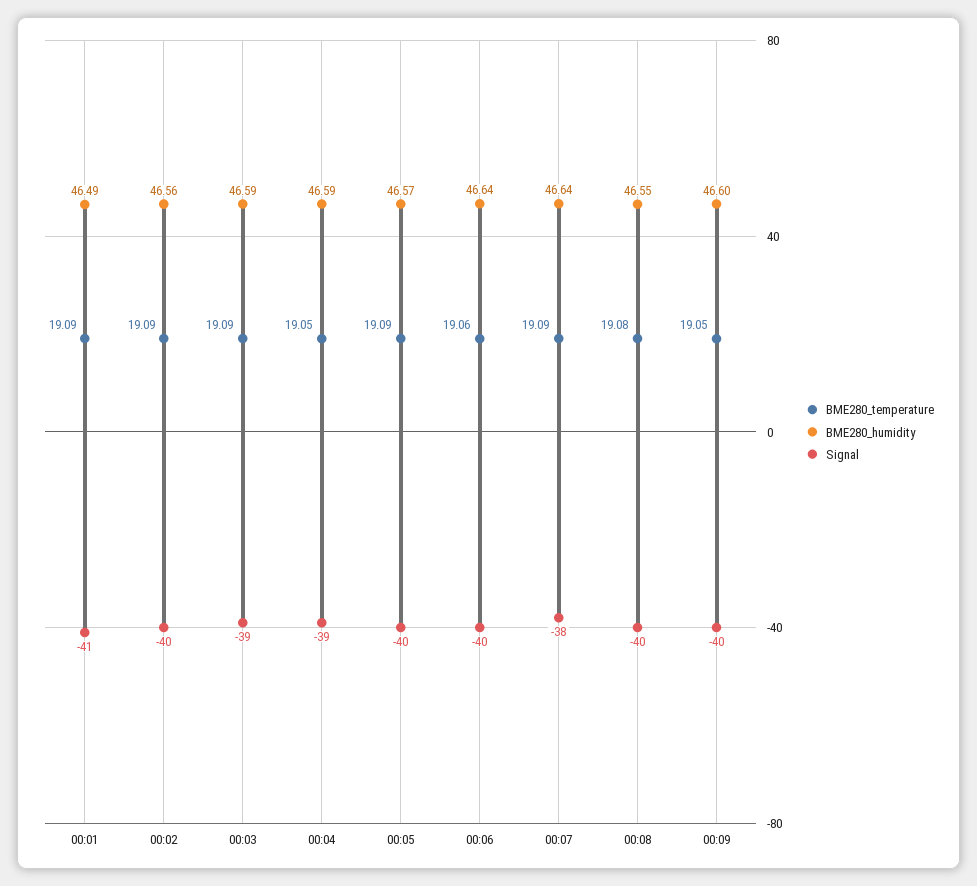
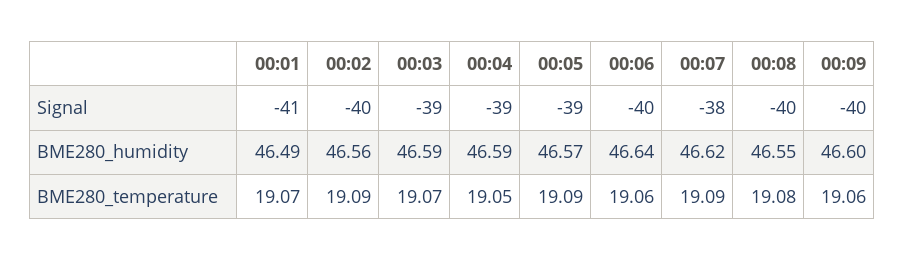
  {
    "BME280_temperature": {
-     "00:01": 19.09,
+     "00:01": 19.07,
      "00:02": 19.09,
-     "00:03": 19.09,
+     "00:03": 19.07,
      "00:04": 19.05,
      "00:05": 19.09,
      "00:06": 19.06,
      "00:07": 19.09,
      "00:08": 19.08,
-     "00:09": 19.05
+     "00:09": 19.06
    },
    "BME280_humidity": {
      "00:01": 46.49,
      "00:02": 46.56,
      "00:03": 46.59,
      "00:04": 46.59,
      "00:05": 46.57,
      "00:06": 46.64,
-     "00:07": 46.64,
+     "00:07": 46.62,
      "00:08": 46.55,
      "00:09": 46.6
    },
    "Signal": {
      "00:01": -41,
      "00:02": -40,
      "00:03": -39,
      "00:04": -39,
-     "00:05": -40,
+     "00:05": -39,
      "00:06": -40,
      "00:07": -38,
      "00:08": -40,
      "00:09": -40
    }
  }

